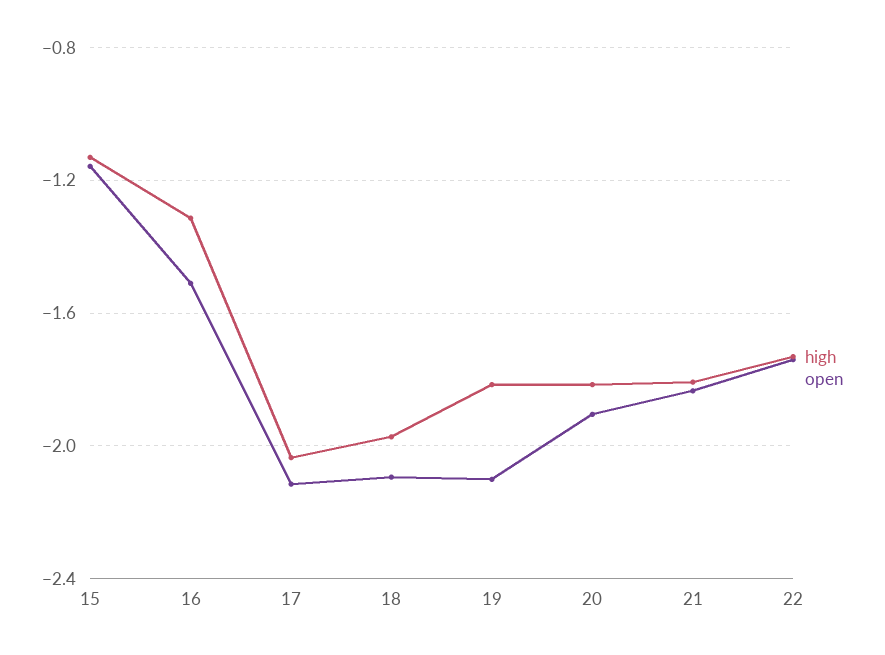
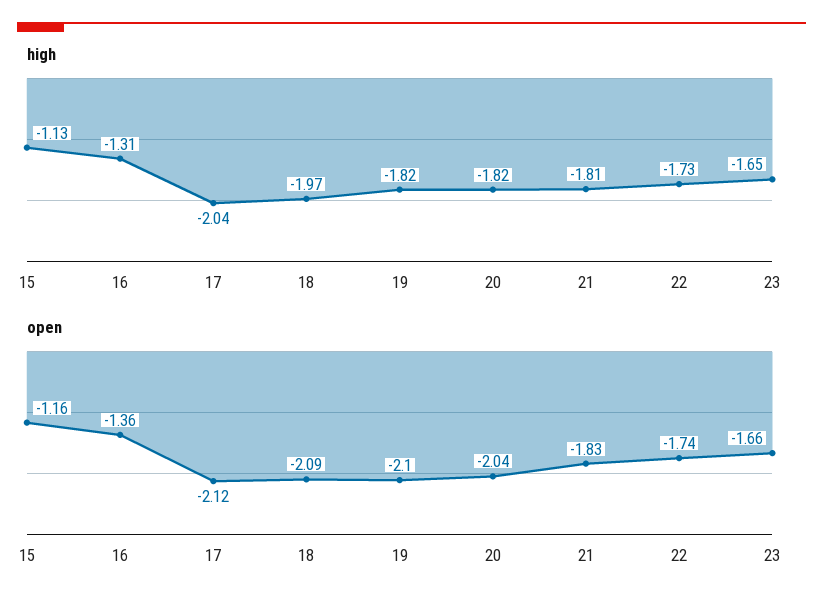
  {
    "high": {
      "15": -1.13,
      "16": -1.31,
      "17": -2.04,
      "18": -1.97,
      "19": -1.82,
      "20": -1.82,
      "21": -1.81,
-     "22": -1.73
+     "22": -1.73,
+     "23": -1.65
    },
    "open": {
      "15": -1.16,
-     "16": -1.5,
+     "16": -1.36,
      "17": -2.12,
      "18": -2.09,
      "19": -2.1,
-     "20": -1.9,
+     "20": -2.04,
      "21": -1.83,
-     "22": -1.74
+     "22": -1.74,
+     "23": -1.66
    }
  }

